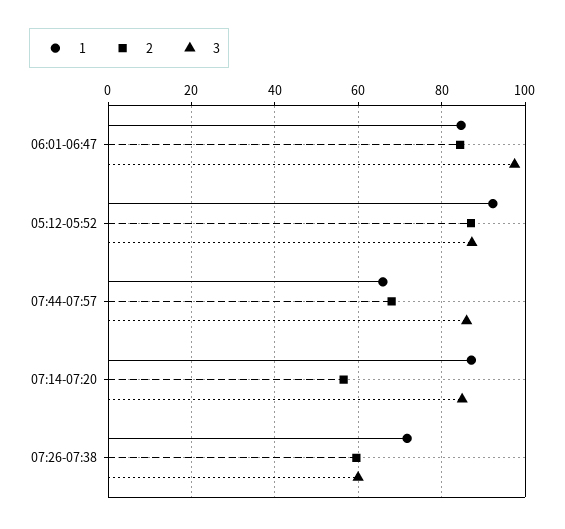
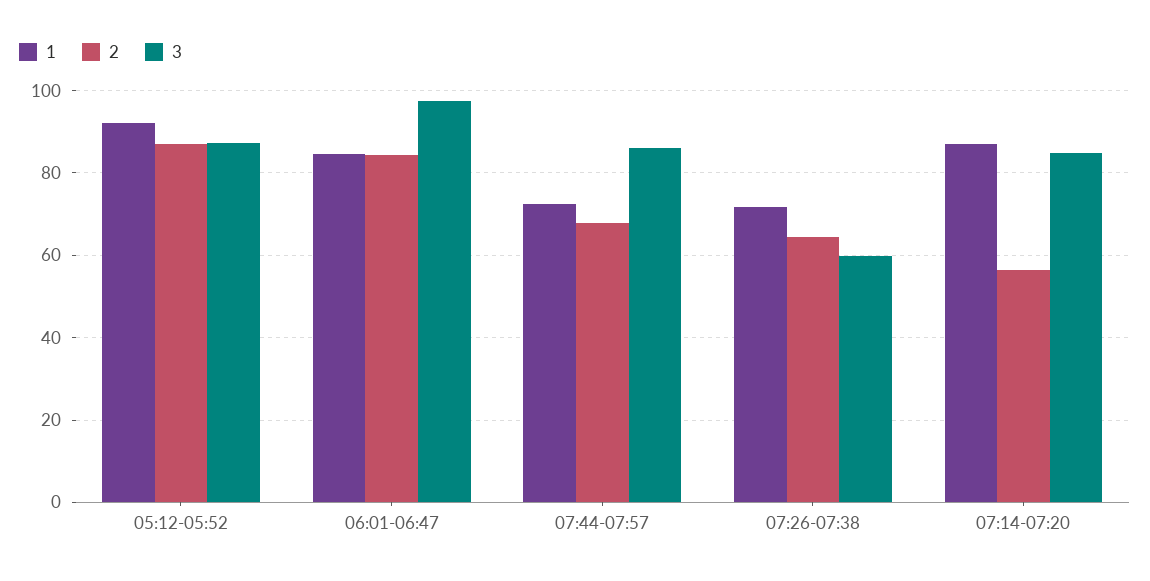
  {
    "1": {
      "06:01-06:47": 84,
      "05:12-05:52": 92,
-     "07:44-07:57": 66,
+     "07:44-07:57": 72,
      "07:14-07:20": 88,
      "07:26-07:38": 72
    },
    "2": {
      "06:01-06:47": 84,
      "05:12-05:52": 86,
      "07:44-07:57": 68,
      "07:14-07:20": 56,
-     "07:26-07:38": 60
+     "07:26-07:38": 64
    },
    "3": {
      "06:01-06:47": 98,
      "05:12-05:52": 88,
      "07:44-07:57": 86,
      "07:14-07:20": 84,
      "07:26-07:38": 60
    }
  }

